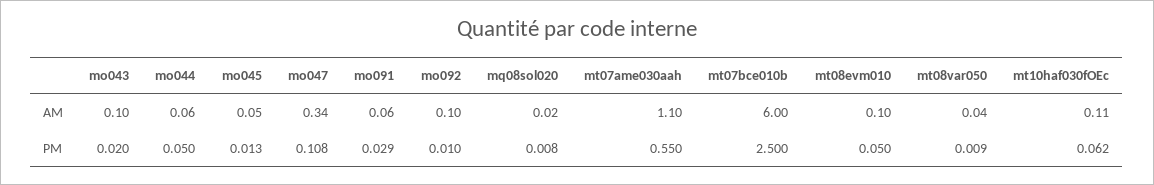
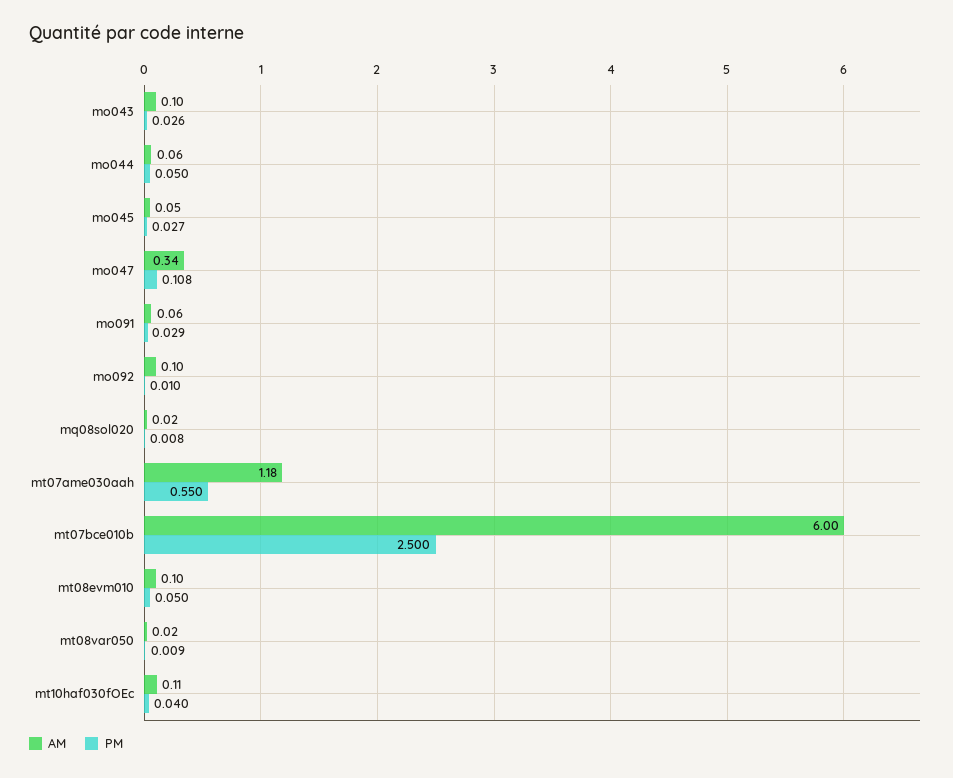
  {
    "AM": {
      "mo043": 0.1,
      "mo044": 0.06,
      "mo045": 0.05,
      "mo047": 0.34,
      "mo091": 0.06,
      "mo092": 0.1,
      "mq08sol020": 0.02,
-     "mt07ame030aah": 1.1,
+     "mt07ame030aah": 1.18,
      "mt07bce010b": 6,
      "mt08evm010": 0.1,
-     "mt08var050": 0.04,
+     "mt08var050": 0.02,
      "mt10haf030fOEc": 0.11
    },
    "PM": {
-     "mo043": 0.02,
+     "mo043": 0.026,
      "mo044": 0.05,
-     "mo045": 0.013,
+     "mo045": 0.027,
      "mo047": 0.108,
      "mo091": 0.029,
      "mo092": 0.01,
      "mq08sol020": 0.008,
      "mt07ame030aah": 0.55,
      "mt07bce010b": 2.5,
      "mt08evm010": 0.05,
      "mt08var050": 0.009,
-     "mt10haf030fOEc": 0.062
+     "mt10haf030fOEc": 0.04
    }
  }

